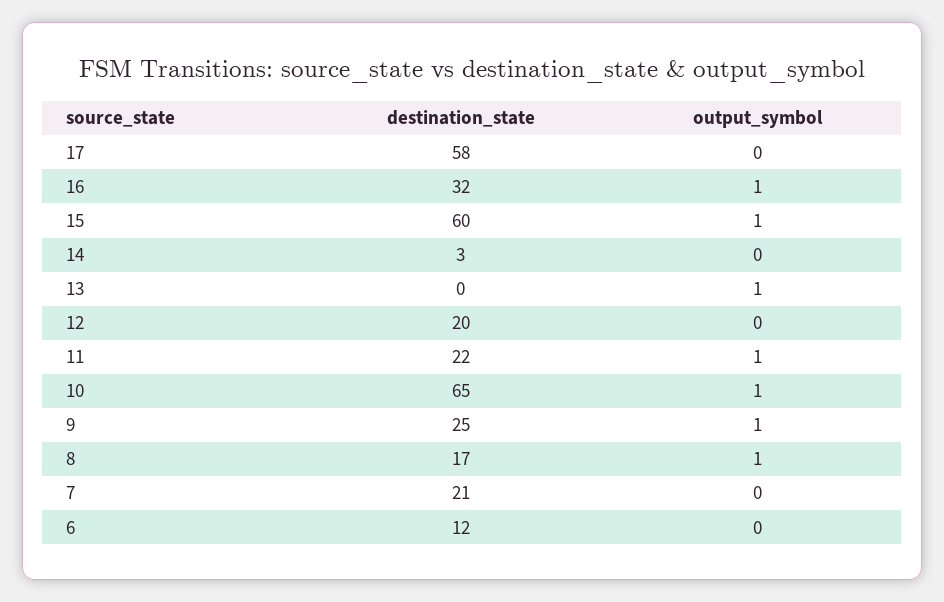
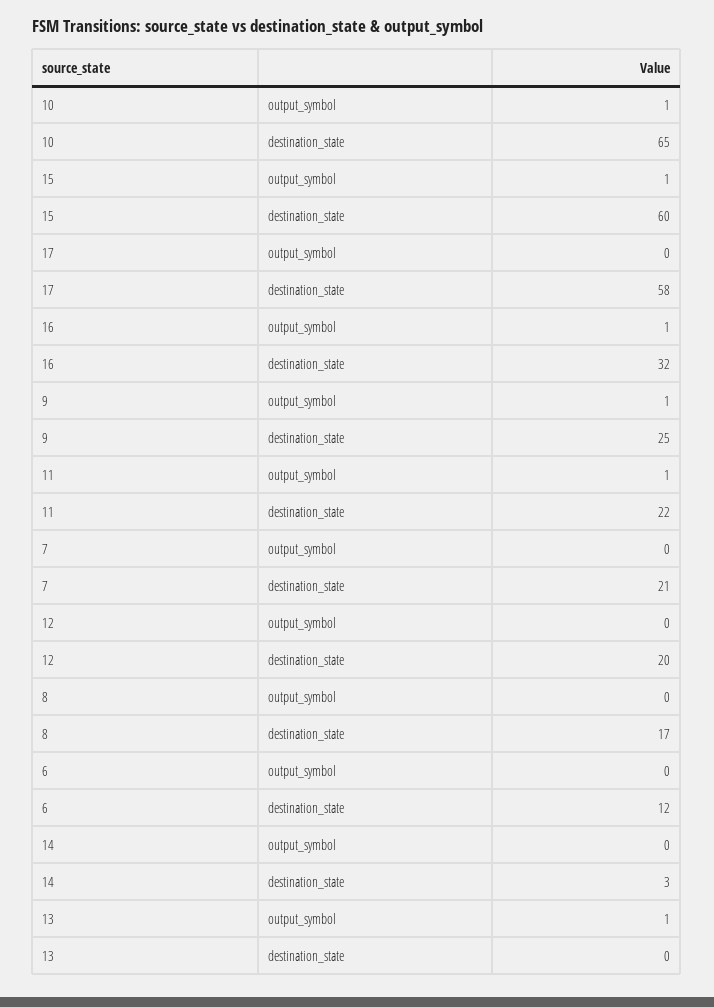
  {
    "destination_state": {
      "17": 58,
      "16": 32,
      "15": 60,
      "14": 3,
      "13": 0,
      "12": 20,
      "11": 22,
      "10": 65,
      "9": 25,
      "8": 17,
      "7": 21,
      "6": 12
    },
    "output_symbol": {
      "17": 0,
      "16": 1,
      "15": 1,
      "14": 0,
      "13": 1,
      "12": 0,
      "11": 1,
      "10": 1,
      "9": 1,
-     "8": 1,
+     "8": 0,
      "7": 0,
      "6": 0
    }
  }

